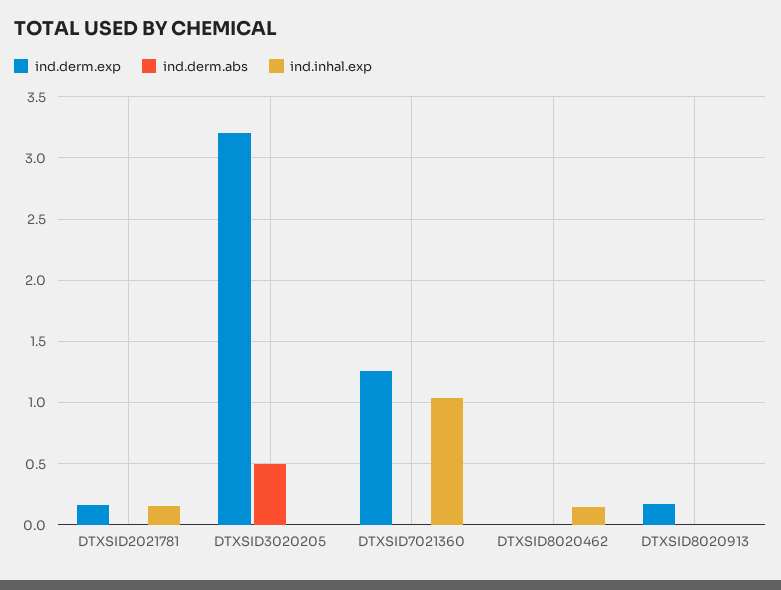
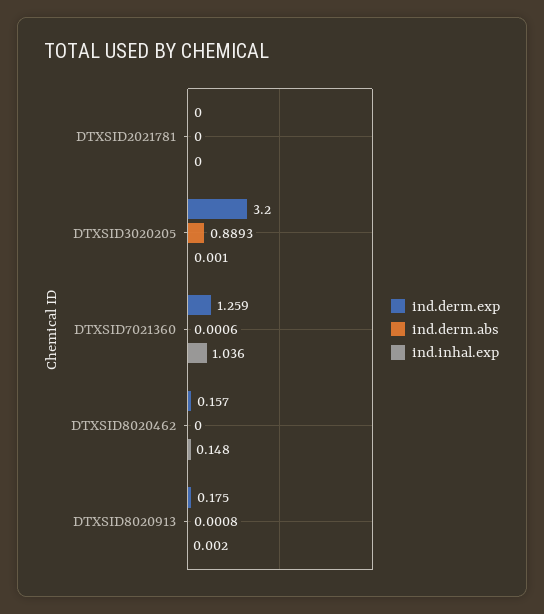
  {
    "ind.derm.exp": {
-     "DTXSID2021781": 0.15,
+     "DTXSID2021781": 0,
      "DTXSID3020205": 3.2,
      "DTXSID7021360": 1.259,
-     "DTXSID8020462": 0,
+     "DTXSID8020462": 0.157,
      "DTXSID8020913": 0.175
    },
    "ind.derm.abs": {
      "DTXSID2021781": 0,
-     "DTXSID3020205": 0.5,
+     "DTXSID3020205": 0.8893,
      "DTXSID7021360": 0.0006,
      "DTXSID8020462": 0,
      "DTXSID8020913": 0.0008
    },
    "ind.inhal.exp": {
-     "DTXSID2021781": 0.15,
+     "DTXSID2021781": 0,
      "DTXSID3020205": 0.001,
      "DTXSID7021360": 1.036,
      "DTXSID8020462": 0.148,
      "DTXSID8020913": 0.002
    }
  }

